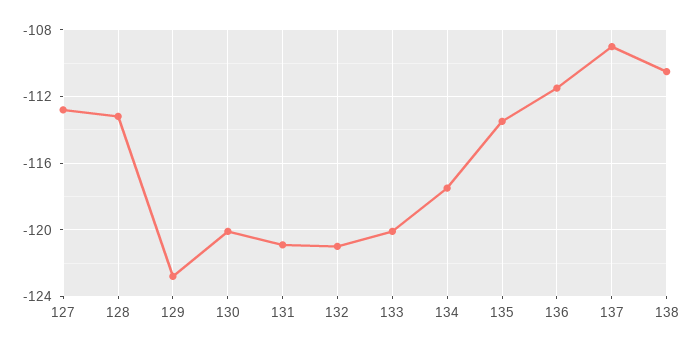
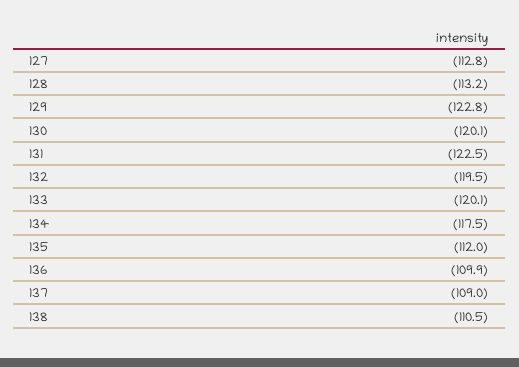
  {
    "127": -112.8,
    "128": -113.2,
    "129": -122.8,
    "130": -120.1,
-   "131": -121,
+   "131": -122.5,
-   "132": -121,
+   "132": -119.5,
    "133": -120.1,
    "134": -117.5,
-   "135": -113.5,
+   "135": -112,
-   "136": -111.5,
+   "136": -109.9,
    "137": -109,
    "138": -110.5
  }

